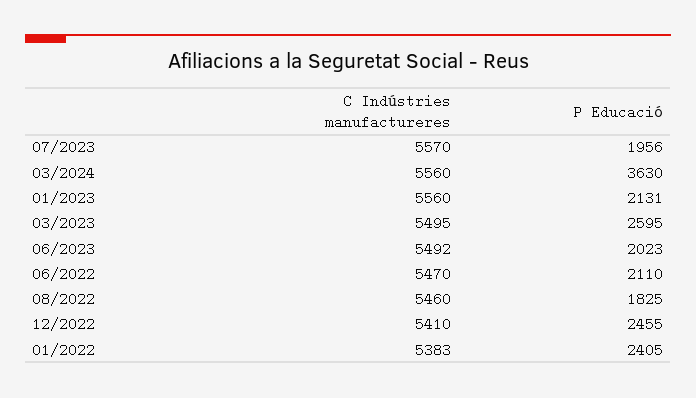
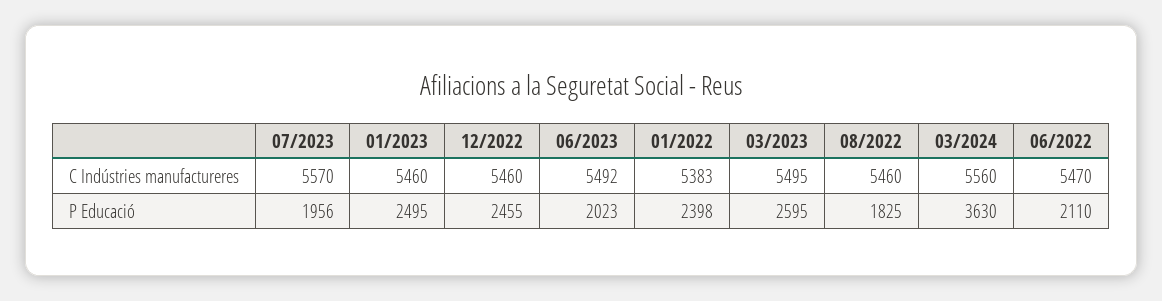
  {
    "C Indústries manufactureres": {
      "07/2023": 5570,
      "03/2024": 5560,
-     "01/2023": 5560,
+     "01/2023": 5460,
      "03/2023": 5495,
      "06/2023": 5492,
      "06/2022": 5470,
      "08/2022": 5460,
-     "12/2022": 5410,
+     "12/2022": 5460,
      "01/2022": 5383
    },
    "P Educació": {
      "07/2023": 1956,
      "03/2024": 3630,
-     "01/2023": 2131,
+     "01/2023": 2495,
      "03/2023": 2595,
      "06/2023": 2023,
      "06/2022": 2110,
      "08/2022": 1825,
      "12/2022": 2455,
-     "01/2022": 2405
+     "01/2022": 2398
    }
  }

